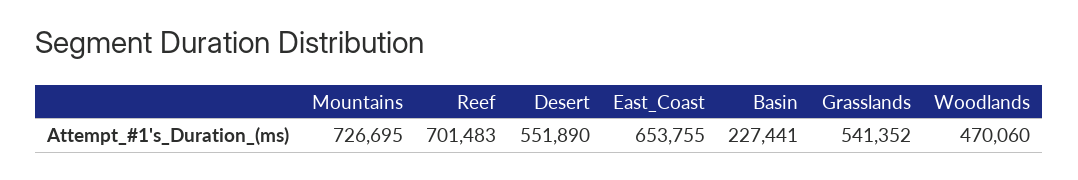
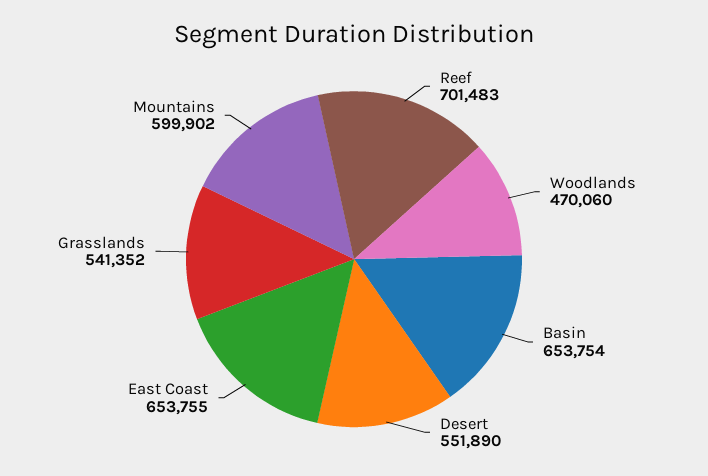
  {
-   "Mountains": 726695,
+   "Mountains": 599902,
    "Reef": 701483,
    "Desert": 551890,
    "East_Coast": 653755,
-   "Basin": 227441,
+   "Basin": 653754,
    "Grasslands": 541352,
    "Woodlands": 470060
  }

